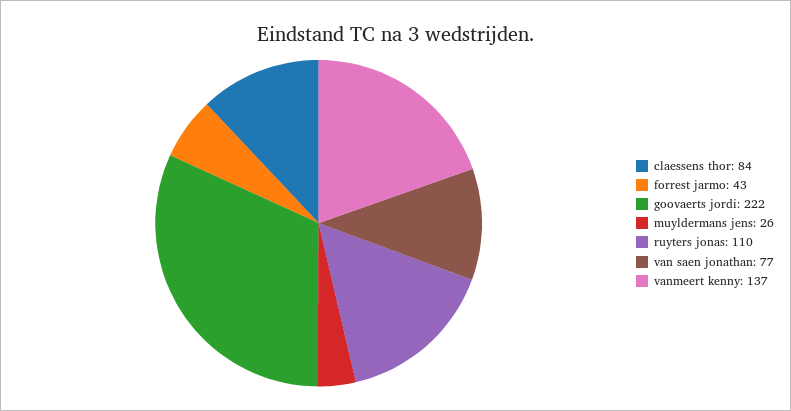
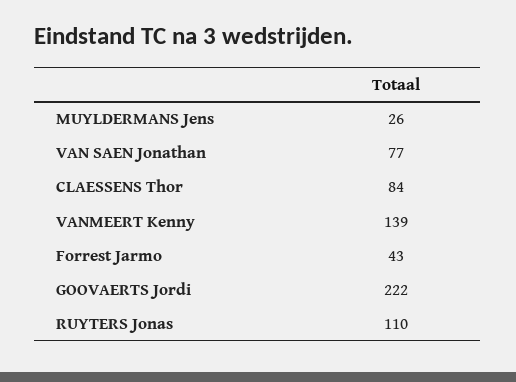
  {
    "claessens thor": 84,
    "forrest jarmo": 43,
    "goovaerts jordi": 222,
    "muyldermans jens": 26,
    "ruyters jonas": 110,
    "van saen jonathan": 77,
-   "vanmeert kenny": 137
+   "vanmeert kenny": 139
  }

